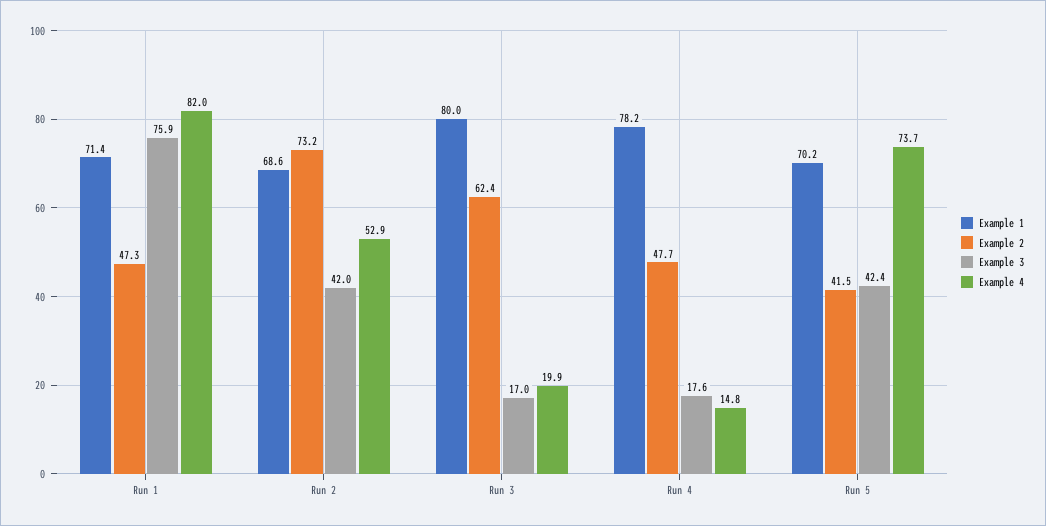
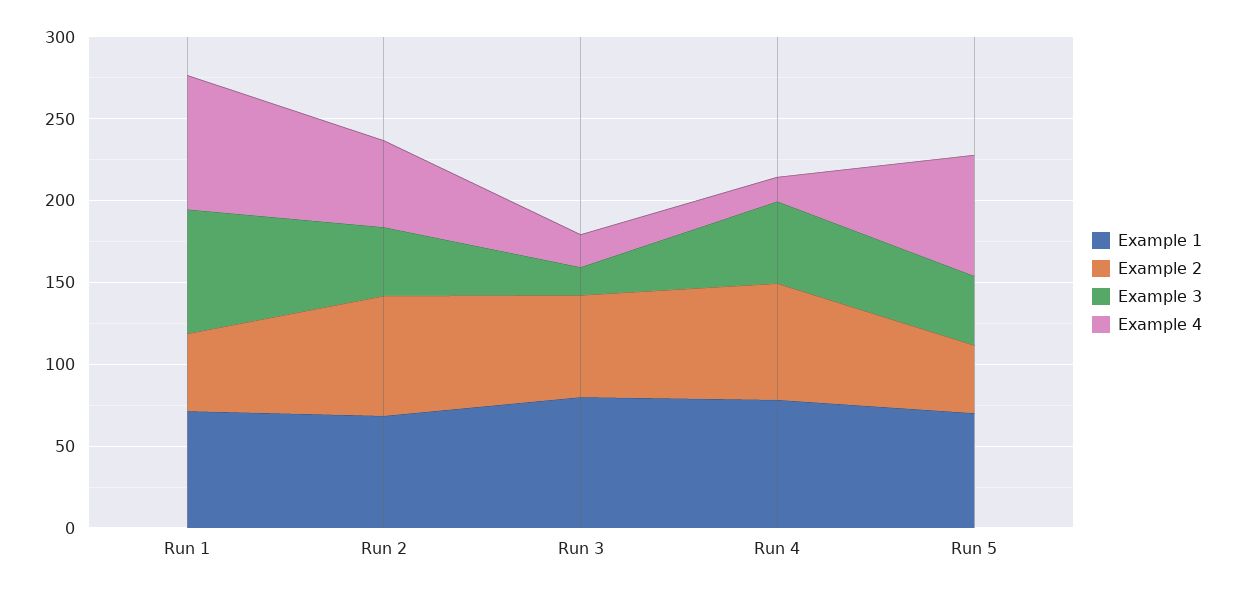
  {
    "Example 1": {
      "Run 1": 71.4,
      "Run 2": 68.6,
      "Run 3": 80,
      "Run 4": 78.2,
      "Run 5": 70.2
    },
    "Example 2": {
      "Run 1": 47.3,
      "Run 2": 73.2,
      "Run 3": 62.4,
-     "Run 4": 47.7,
+     "Run 4": 70,
      "Run 5": 41.5
    },
    "Example 3": {
      "Run 1": 75.9,
      "Run 2": 42,
      "Run 3": 17,
-     "Run 4": 17.6,
+     "Run 4": 50,
      "Run 5": 42.4
    },
    "Example 4": {
      "Run 1": 82,
      "Run 2": 52.9,
      "Run 3": 19.9,
      "Run 4": 14.8,
      "Run 5": 73.7
    }
  }

